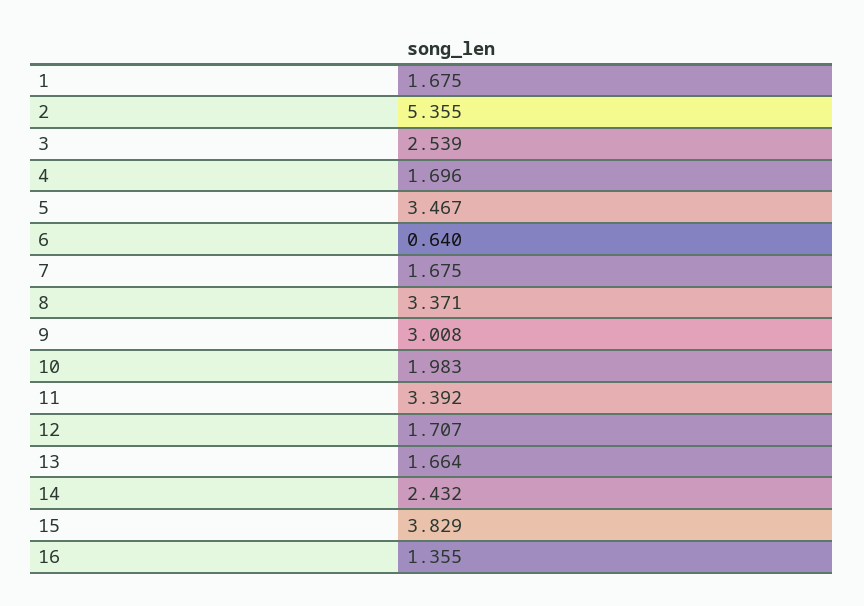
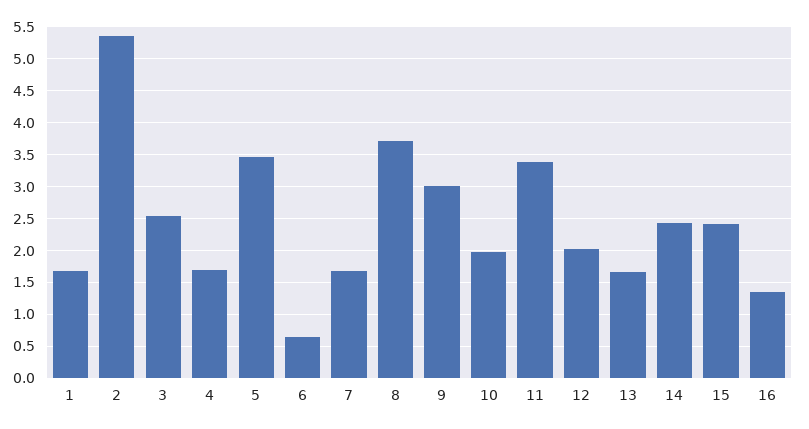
  {
    "1": 1.675,
    "2": 5.355,
    "3": 2.539,
    "4": 1.696,
    "5": 3.467,
    "6": 0.64,
    "7": 1.675,
-   "8": 3.371,
+   "8": 3.7,
    "9": 3.008,
    "10": 1.983,
    "11": 3.392,
-   "12": 1.707,
+   "12": 2,
    "13": 1.664,
    "14": 2.432,
-   "15": 3.829,
+   "15": 2.4,
    "16": 1.355
  }

